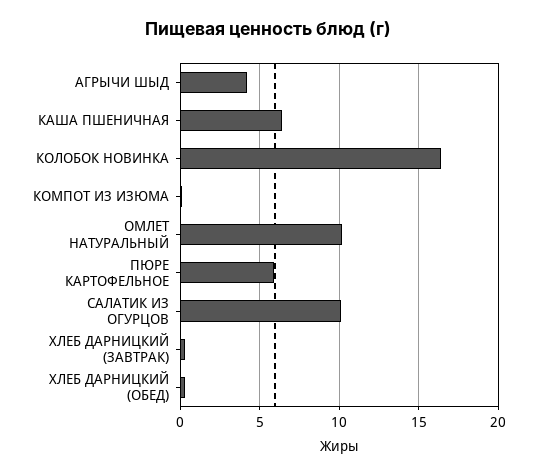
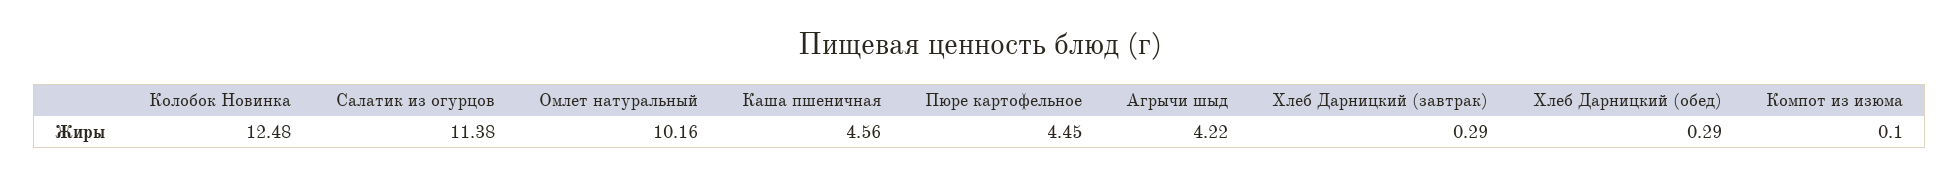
  {
    "АГРЫЧИ ШЫД": 4.22,
-   "КАША ПШЕНИЧНАЯ": 6.5,
+   "КАША ПШЕНИЧНАЯ": 4.56,
-   "КОЛОБОК НОВИНКА": 16.5,
+   "КОЛОБОК НОВИНКА": 12.48,
    "КОМПОТ ИЗ ИЗЮМА": 0.1,
    "ОМЛЕТ НАТУРАЛЬНЫЙ": 10.16,
-   "ПЮРЕ КАРТОФЕЛЬНОЕ": 6,
+   "ПЮРЕ КАРТОФЕЛЬНОЕ": 4.45,
-   "САЛАТИК ИЗ ОГУРЦОВ": 10,
+   "САЛАТИК ИЗ ОГУРЦОВ": 11.38,
    "ХЛЕБ ДАРНИЦКИЙ (ЗАВТРАК)": 0.29,
    "ХЛЕБ ДАРНИЦКИЙ (ОБЕД)": 0.29
  }

